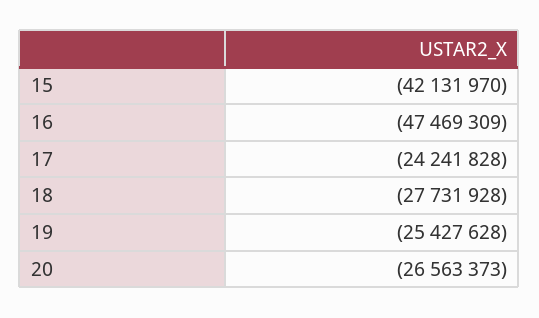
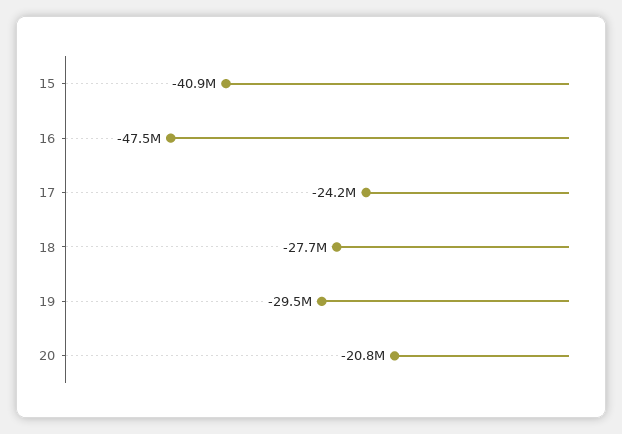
  {
-   "15": -42131970,
+   "15": -40900000,
    "16": -47469309,
    "17": -24241828,
    "18": -27731928,
-   "19": -25427628,
+   "19": -29500000,
-   "20": -26563373
+   "20": -20800000
  }

